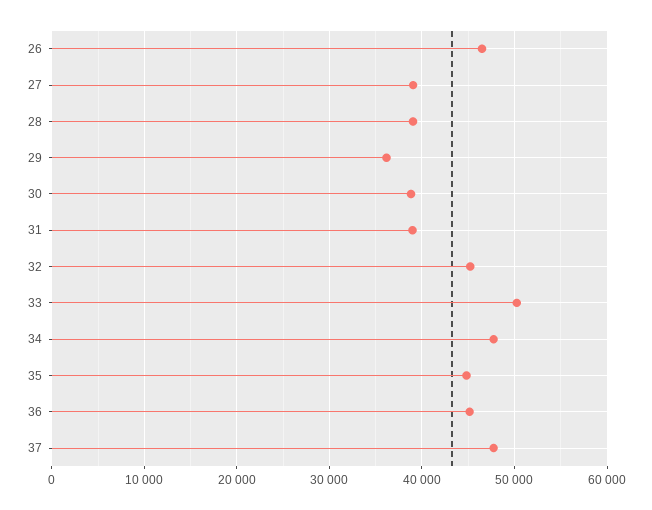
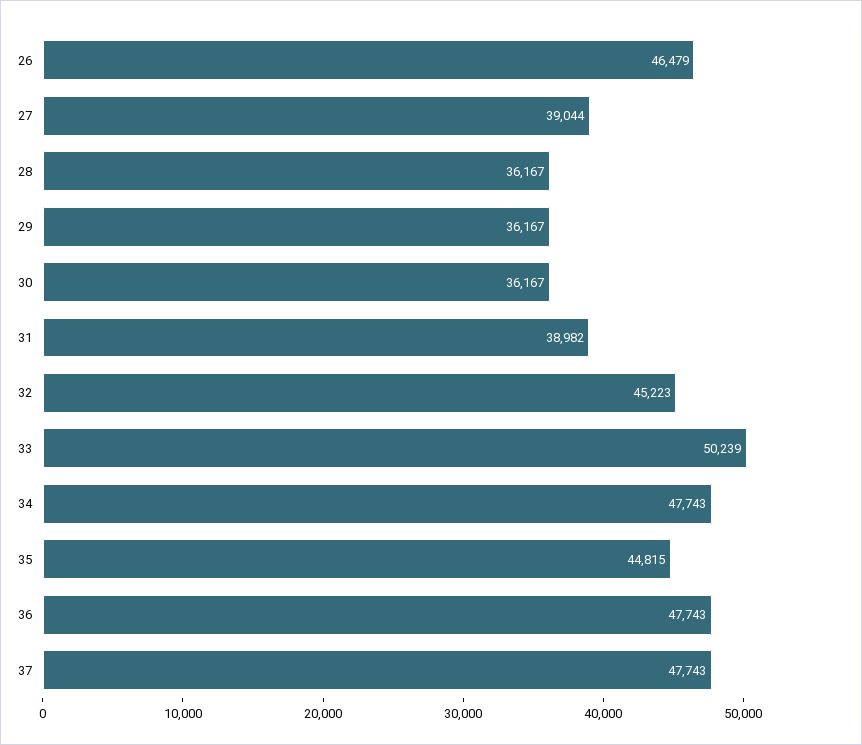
  {
    "26": 46479,
    "27": 39044,
-   "28": 39000,
+   "28": 36167,
    "29": 36167,
-   "30": 39000,
+   "30": 36167,
    "31": 38982,
    "32": 45223,
    "33": 50239,
    "34": 47743,
    "35": 44815,
-   "36": 45000,
+   "36": 47743,
    "37": 47743
  }

